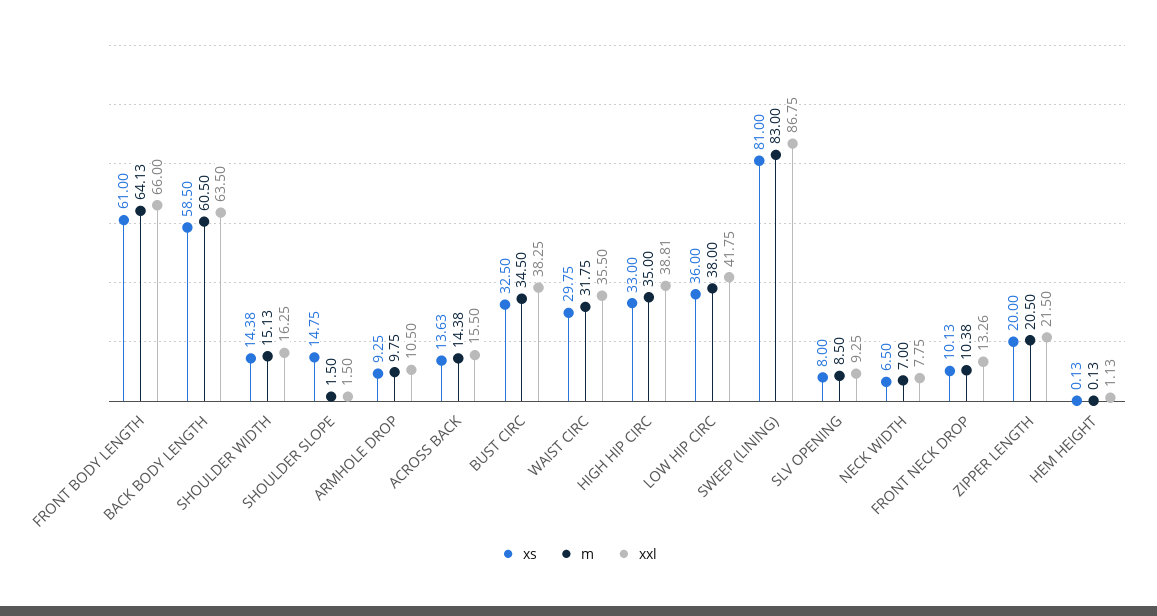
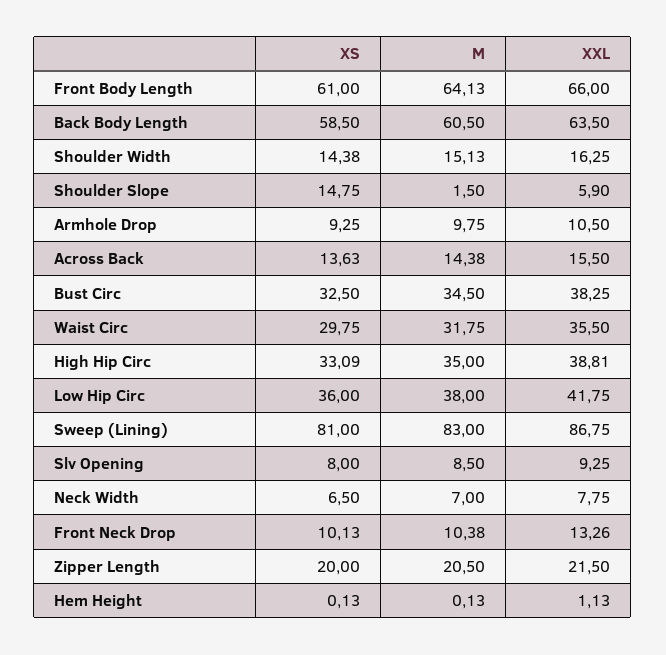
  {
    "xs": {
      "FRONT BODY LENGTH": 61,
      "BACK BODY LENGTH": 58.5,
      "SHOULDER WIDTH": 14.38,
      "SHOULDER SLOPE": 14.75,
      "ARMHOLE DROP": 9.25,
      "ACROSS BACK": 13.63,
      "BUST CIRC": 32.5,
      "WAIST CIRC": 29.75,
-     "HIGH HIP CIRC": 33,
+     "HIGH HIP CIRC": 33.09,
      "LOW HIP CIRC": 36,
      "SWEEP (LINING)": 81,
      "SLV OPENING": 8,
      "NECK WIDTH": 6.5,
      "FRONT NECK DROP": 10.13,
      "ZIPPER LENGTH": 20,
      "HEM HEIGHT": 0.13
    },
    "m": {
      "FRONT BODY LENGTH": 64.13,
      "BACK BODY LENGTH": 60.5,
      "SHOULDER WIDTH": 15.13,
      "SHOULDER SLOPE": 1.5,
      "ARMHOLE DROP": 9.75,
      "ACROSS BACK": 14.38,
      "BUST CIRC": 34.5,
      "WAIST CIRC": 31.75,
      "HIGH HIP CIRC": 35,
      "LOW HIP CIRC": 38,
      "SWEEP (LINING)": 83,
      "SLV OPENING": 8.5,
      "NECK WIDTH": 7,
      "FRONT NECK DROP": 10.38,
      "ZIPPER LENGTH": 20.5,
      "HEM HEIGHT": 0.13
    },
    "xxl": {
      "FRONT BODY LENGTH": 66,
      "BACK BODY LENGTH": 63.5,
      "SHOULDER WIDTH": 16.25,
-     "SHOULDER SLOPE": 1.5,
+     "SHOULDER SLOPE": 5.9,
      "ARMHOLE DROP": 10.5,
      "ACROSS BACK": 15.5,
      "BUST CIRC": 38.25,
      "WAIST CIRC": 35.5,
      "HIGH HIP CIRC": 38.81,
      "LOW HIP CIRC": 41.75,
      "SWEEP (LINING)": 86.75,
      "SLV OPENING": 9.25,
      "NECK WIDTH": 7.75,
      "FRONT NECK DROP": 13.26,
      "ZIPPER LENGTH": 21.5,
      "HEM HEIGHT": 1.13
    }
  }

